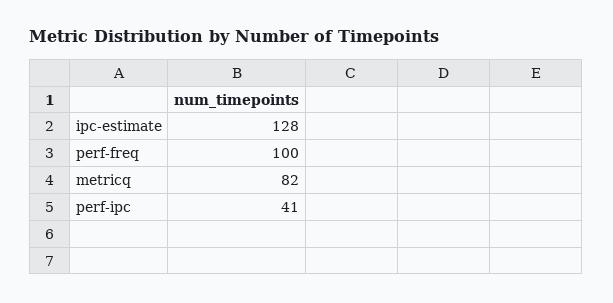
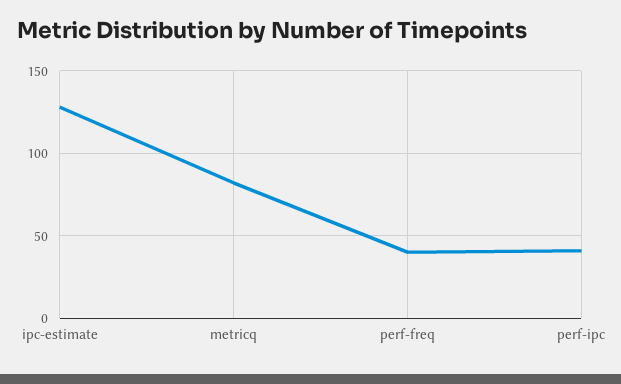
  {
    "ipc-estimate": 128,
-   "perf-freq": 100,
+   "perf-freq": 40,
    "metricq": 82,
    "perf-ipc": 41
  }

